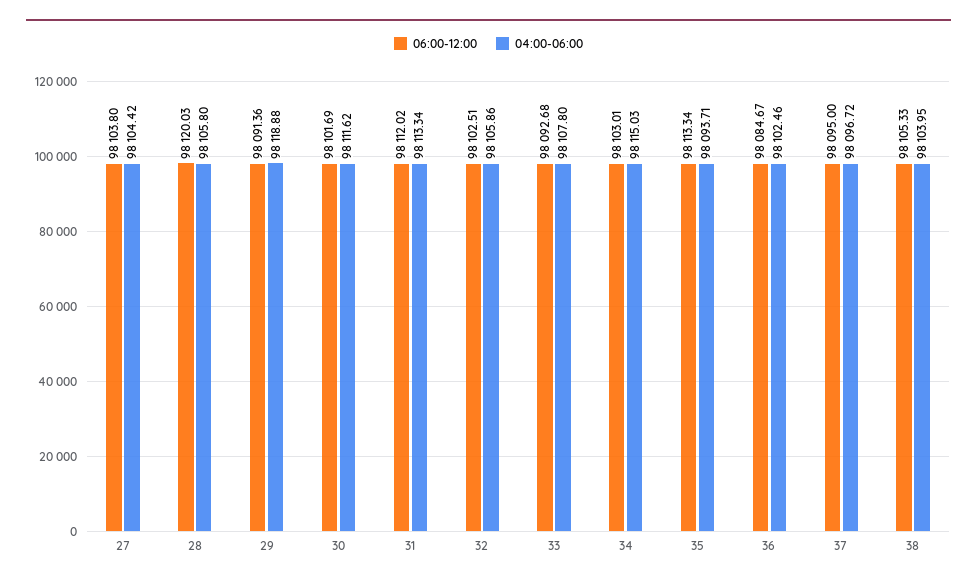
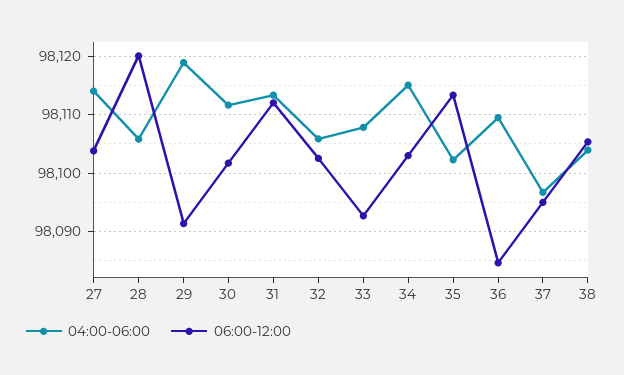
  {
    "06:00-12:00": {
      "27": 98103.8,
      "28": 98120.03,
      "29": 98091.36,
      "30": 98101.69,
      "31": 98112.02,
      "32": 98102.51,
      "33": 98092.68,
      "34": 98103.01,
      "35": 98113.34,
      "36": 98084.67,
      "37": 98095,
      "38": 98105.33
    },
    "04:00-06:00": {
-     "27": 98104.42,
+     "27": 98114,
      "28": 98105.8,
      "29": 98118.88,
      "30": 98111.62,
      "31": 98113.34,
      "32": 98105.86,
      "33": 98107.8,
      "34": 98115.03,
-     "35": 98093.71,
+     "35": 98102,
-     "36": 98102.46,
+     "36": 98110,
      "37": 98096.72,
      "38": 98103.95
    }
  }

